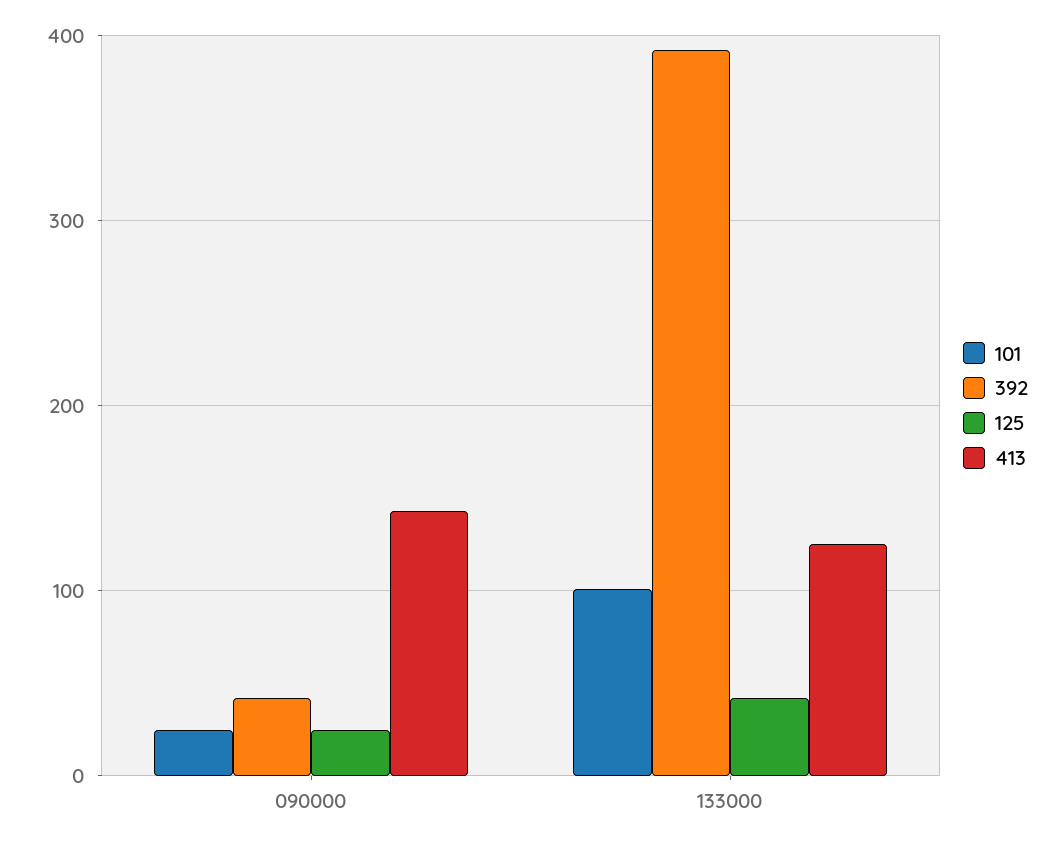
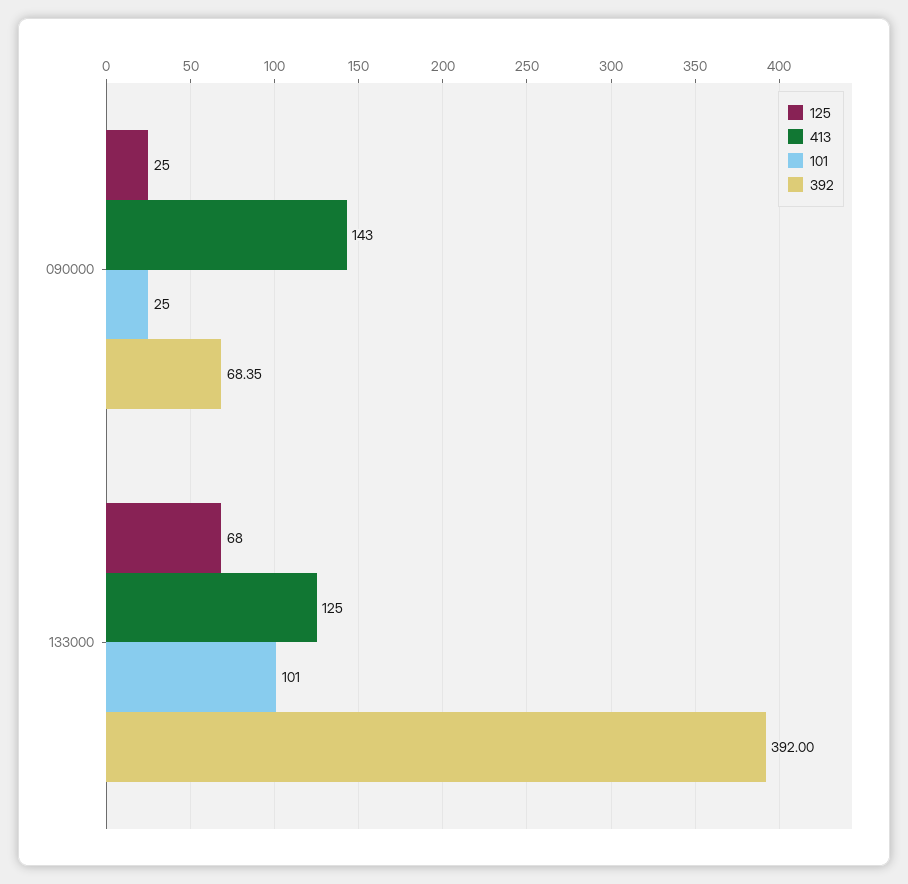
  {
    "101": {
      "090000": 25,
      "133000": 101
    },
    "392": {
-     "090000": 40,
+     "090000": 68.35,
      "133000": 392
    },
    "125": {
      "090000": 25,
-     "133000": 40
+     "133000": 68
    },
    "413": {
      "090000": 143,
      "133000": 125
    }
  }

